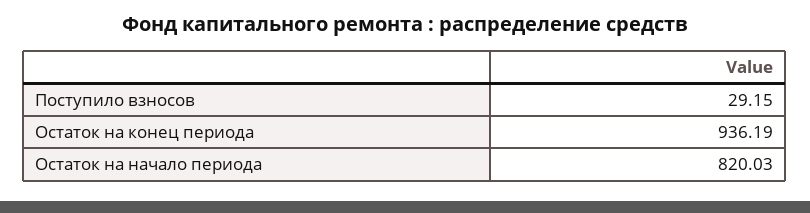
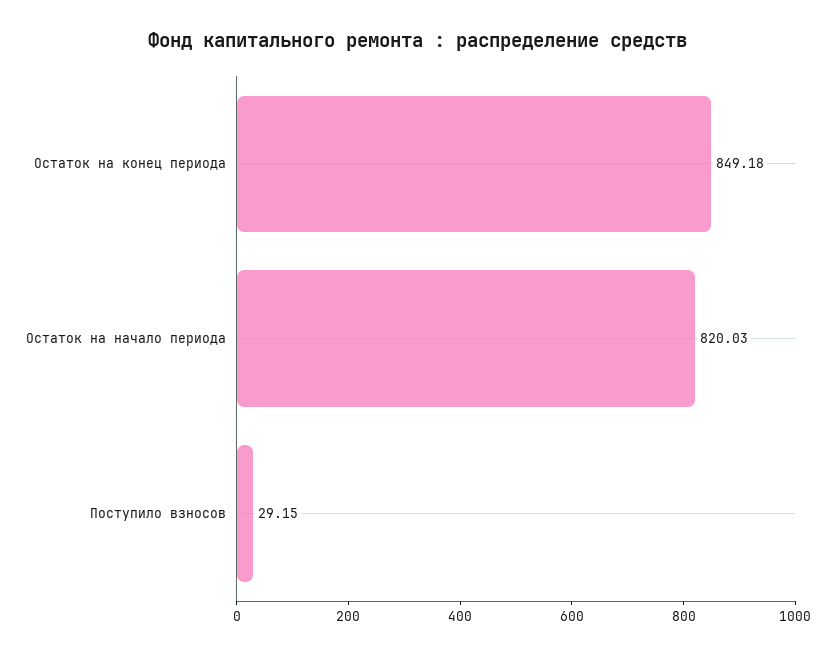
  {
    "Поступило взносов": 29.15,
-   "Остаток на конец периода": 936.19,
+   "Остаток на конец периода": 849.18,
    "Остаток на начало периода": 820.03
  }

